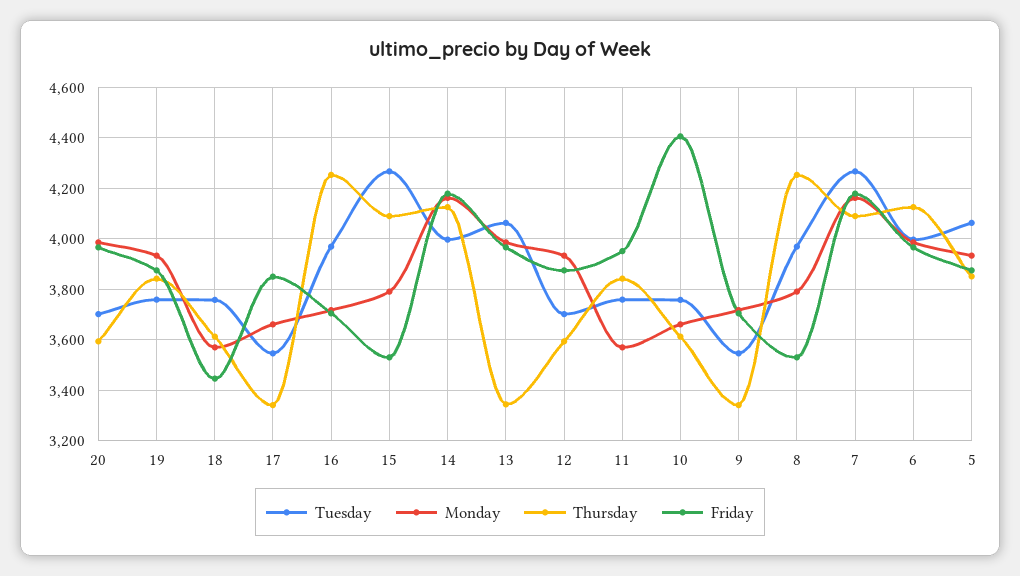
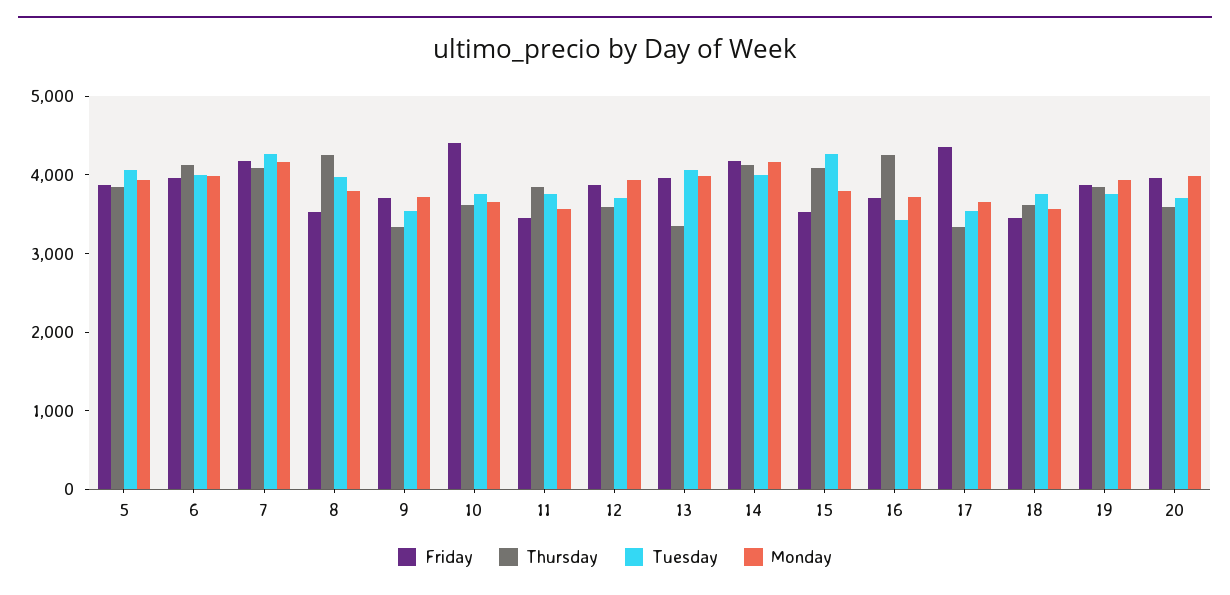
  {
    "Tuesday": {
      "20": 3700,
      "19": 3750,
      "18": 3750,
      "17": 3550,
-     "16": 3975,
+     "16": 3400,
      "15": 4275,
      "14": 4000,
      "13": 4075,
      "12": 3700,
      "11": 3750,
      "10": 3750,
      "9": 3550,
      "8": 3975,
      "7": 4275,
      "6": 4000,
      "5": 4075
    },
    "Monday": {
      "20": 3975,
      "19": 3925,
      "18": 3575,
      "17": 3650,
      "16": 3725,
      "15": 3800,
      "14": 4150,
      "13": 3975,
      "12": 3925,
      "11": 3575,
      "10": 3650,
      "9": 3725,
      "8": 3800,
      "7": 4150,
      "6": 3975,
      "5": 3925
    },
    "Thursday": {
      "20": 3600,
      "19": 3850,
      "18": 3600,
      "17": 3350,
      "16": 4250,
      "15": 4100,
      "14": 4125,
      "13": 3350,
      "12": 3600,
      "11": 3850,
      "10": 3600,
      "9": 3350,
      "8": 4250,
      "7": 4100,
      "6": 4125,
      "5": 3850
    },
    "Friday": {
      "20": 3975,
      "19": 3875,
      "18": 3450,
-     "17": 3850,
+     "17": 4400,
      "16": 3700,
      "15": 3525,
      "14": 4175,
      "13": 3975,
      "12": 3875,
-     "11": 3950,
+     "11": 3400,
      "10": 4400,
      "9": 3700,
      "8": 3525,
      "7": 4175,
      "6": 3975,
      "5": 3875
    }
  }

